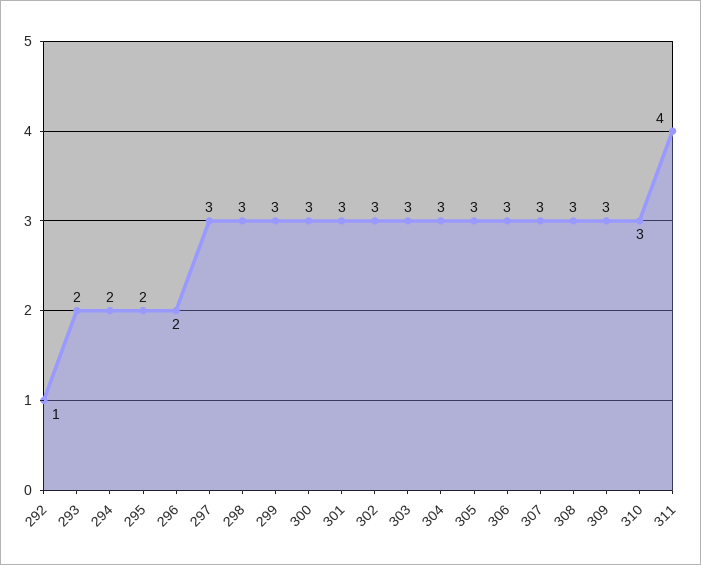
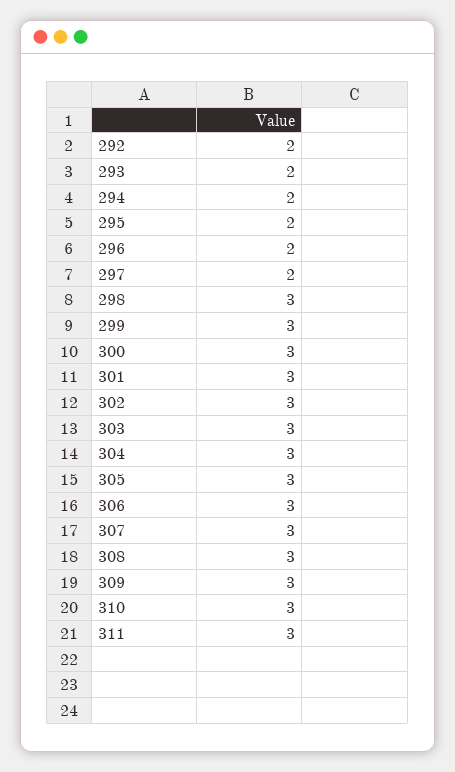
  {
-   "292": 1,
+   "292": 2,
    "293": 2,
    "294": 2,
    "295": 2,
    "296": 2,
-   "297": 3,
+   "297": 2,
    "298": 3,
    "299": 3,
    "300": 3,
    "301": 3,
    "302": 3,
    "303": 3,
    "304": 3,
    "305": 3,
    "306": 3,
    "307": 3,
    "308": 3,
    "309": 3,
    "310": 3,
-   "311": 4
+   "311": 3
  }

